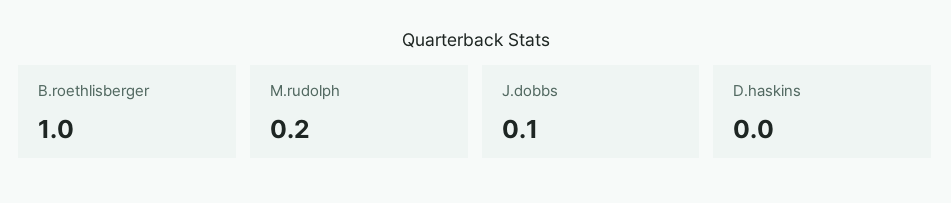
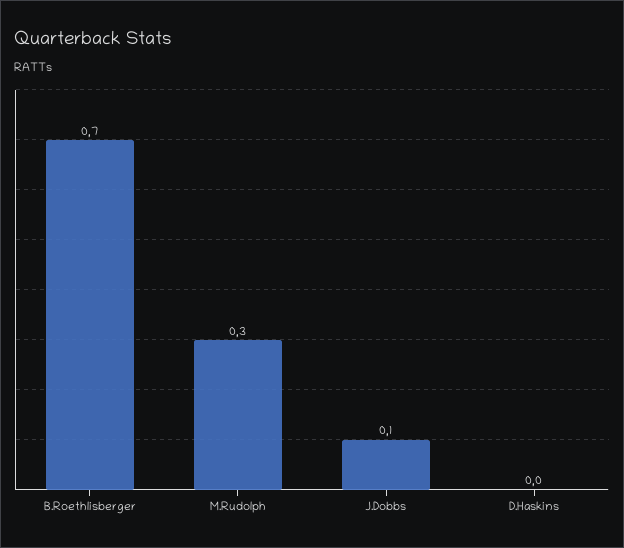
  {
-   "B.roethlisberger": 1,
+   "B.roethlisberger": 0.7,
-   "M.rudolph": 0.2,
+   "M.rudolph": 0.3,
    "J.dobbs": 0.1,
    "D.haskins": 0
  }

